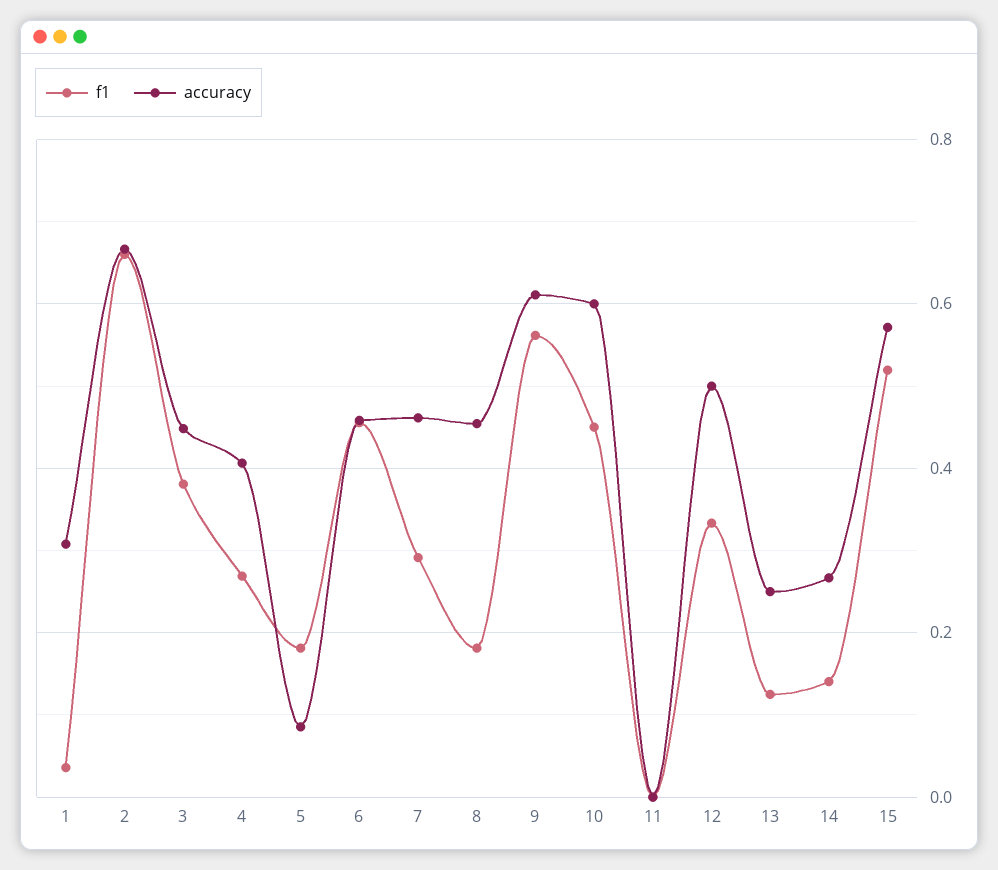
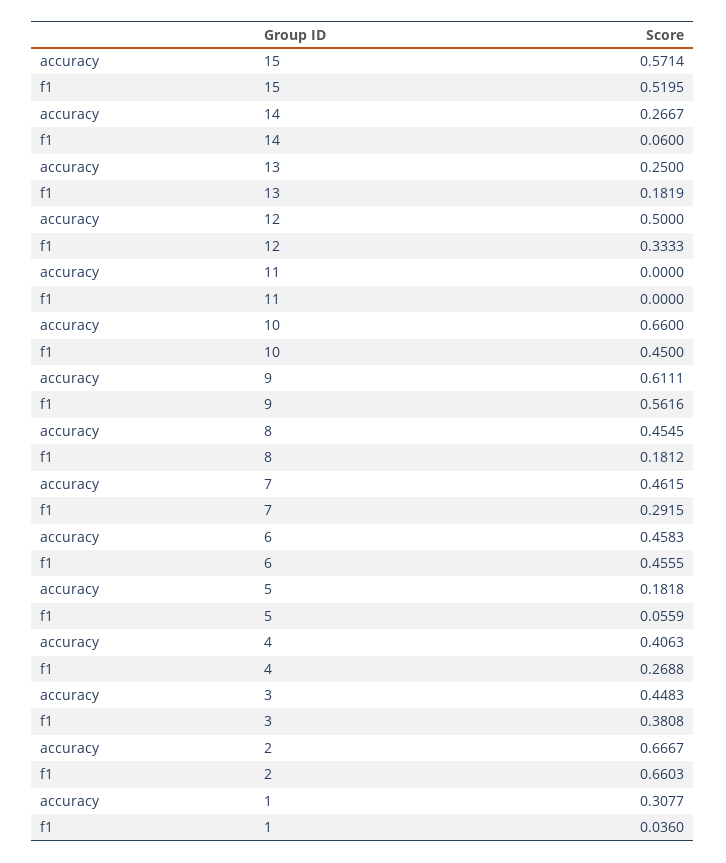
  {
    "f1": {
      "1": 0.036,
      "2": 0.6603,
      "3": 0.3808,
      "4": 0.2688,
-     "5": 0.18,
+     "5": 0.0559,
      "6": 0.4555,
      "7": 0.2915,
      "8": 0.1812,
      "9": 0.5616,
      "10": 0.45,
      "11": 0,
      "12": 0.3333,
-     "13": 0.12,
+     "13": 0.1819,
-     "14": 0.14,
+     "14": 0.06,
      "15": 0.5195
    },
    "accuracy": {
      "1": 0.3077,
      "2": 0.6667,
      "3": 0.4483,
      "4": 0.4063,
-     "5": 0.08,
+     "5": 0.1818,
      "6": 0.4583,
      "7": 0.4615,
      "8": 0.4545,
      "9": 0.6111,
-     "10": 0.6,
+     "10": 0.66,
      "11": 0,
      "12": 0.5,
      "13": 0.25,
      "14": 0.2667,
      "15": 0.5714
    }
  }

